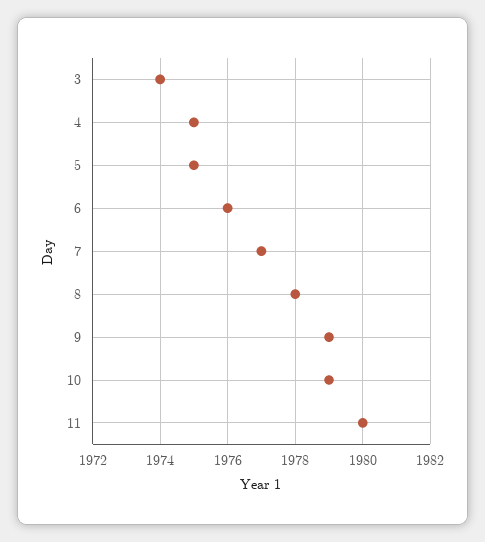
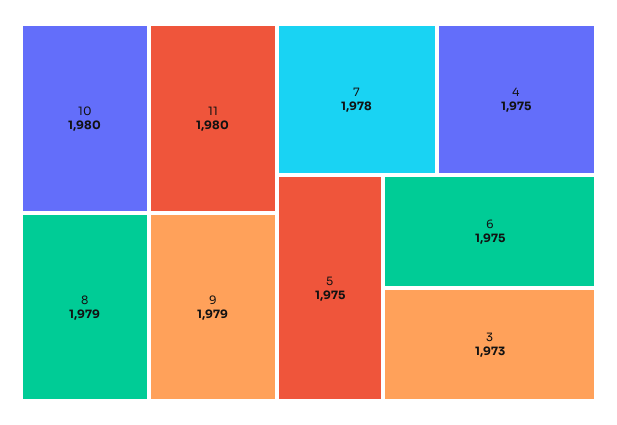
  {
-   "3": 1974,
+   "3": 1973,
    "4": 1975,
    "5": 1975,
-   "6": 1976,
+   "6": 1975,
-   "7": 1977,
+   "7": 1978,
-   "8": 1978,
+   "8": 1979,
    "9": 1979,
-   "10": 1979,
+   "10": 1980,
    "11": 1980
  }

